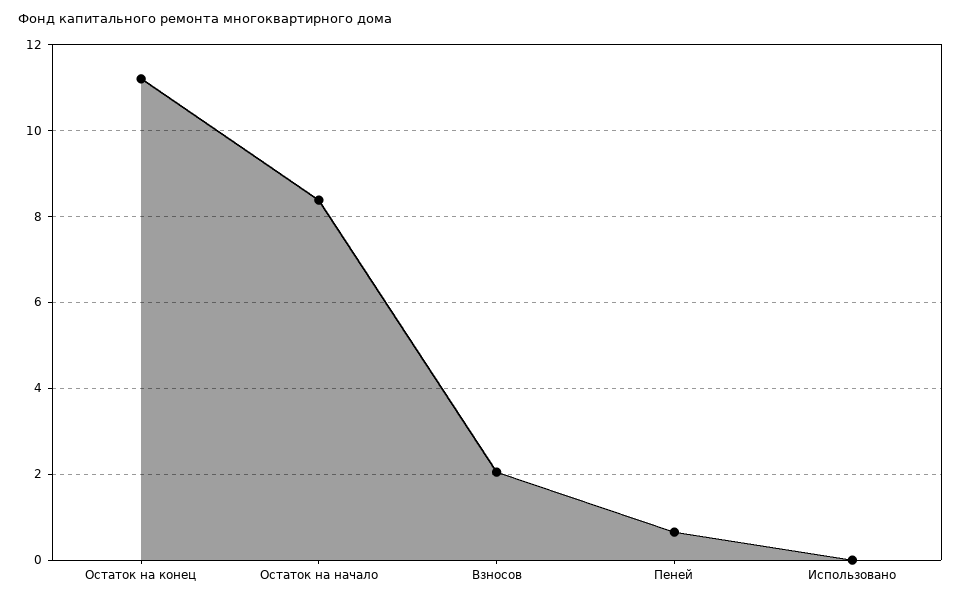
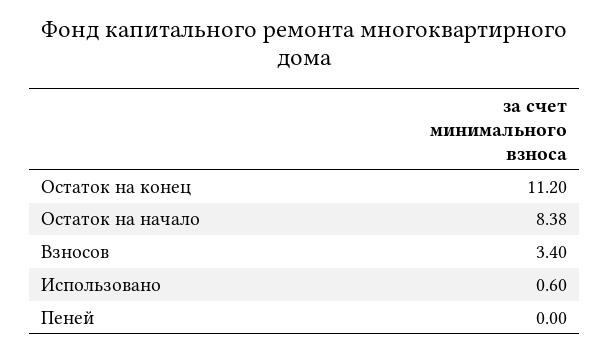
  {
    "Остаток на конец": 11.2,
    "Остаток на начало": 8.38,
-   "Взносов": 2,
+   "Взносов": 3.4,
-   "Пеней": 0.6,
+   "Пеней": 0,
-   "Использовано": 0
+   "Использовано": 0.6
  }

